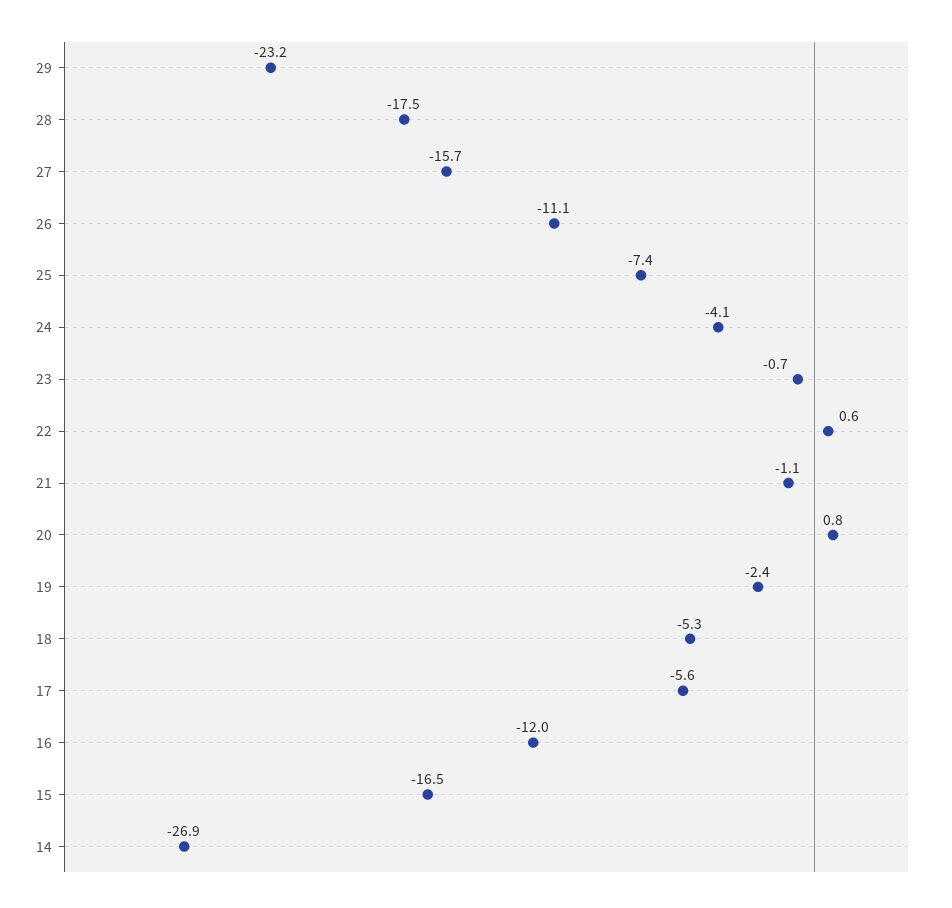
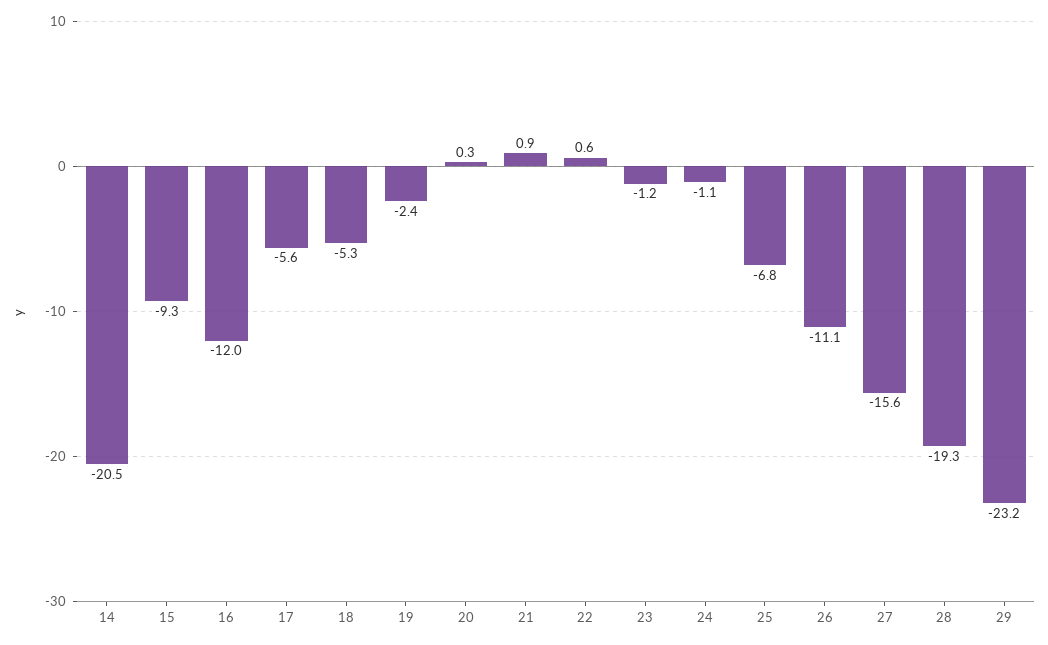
  {
    "29": -23.2,
-   "28": -17.5,
+   "28": -19.3,
-   "27": -15.7,
+   "27": -15.6,
    "26": -11.1,
-   "25": -7.4,
+   "25": -6.8,
-   "24": -4.1,
+   "24": -1.1,
-   "23": -0.7,
+   "23": -1.2,
    "22": 0.6,
-   "21": -1.1,
+   "21": 0.9,
-   "20": 0.8,
+   "20": 0.3,
    "19": -2.4,
    "18": -5.3,
    "17": -5.6,
    "16": -12,
-   "15": -16.5,
+   "15": -9.3,
-   "14": -26.9
+   "14": -20.5
  }

